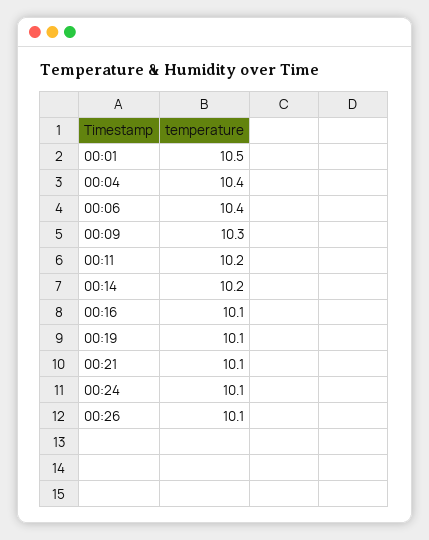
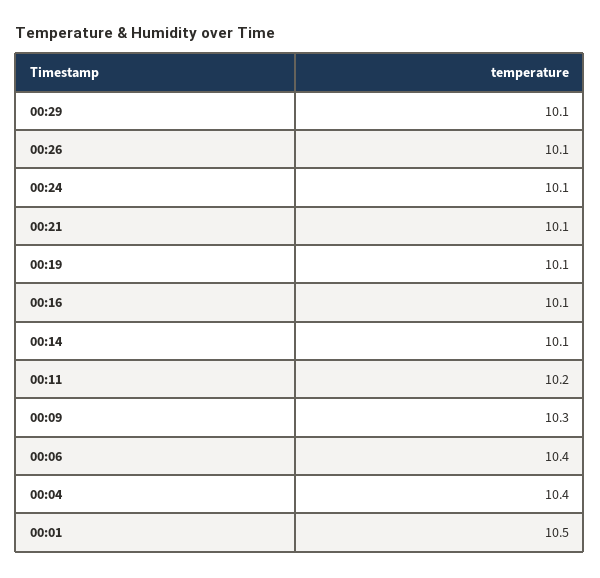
  {
    "00:01": 10.5,
    "00:04": 10.4,
    "00:06": 10.4,
    "00:09": 10.3,
    "00:11": 10.2,
-   "00:14": 10.2,
+   "00:14": 10.1,
    "00:16": 10.1,
    "00:19": 10.1,
    "00:21": 10.1,
    "00:24": 10.1,
-   "00:26": 10.1
+   "00:26": 10.1,
+   "00:29": 10.1
  }

